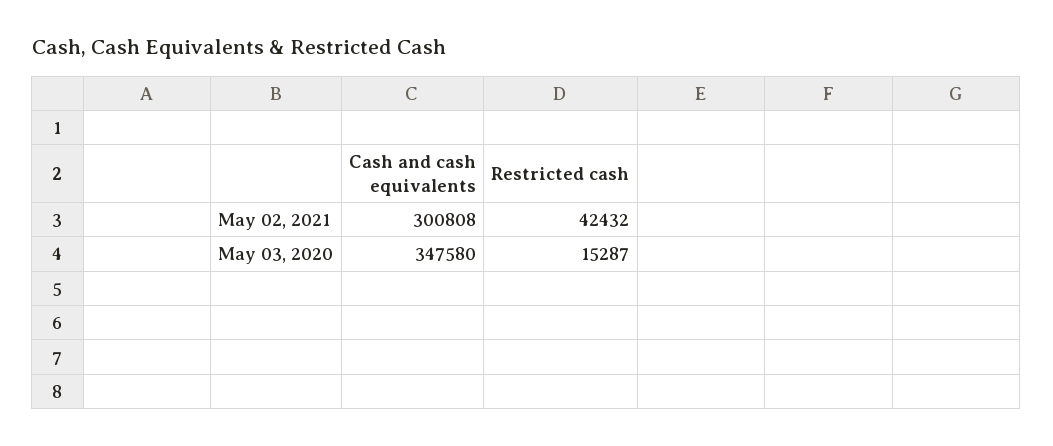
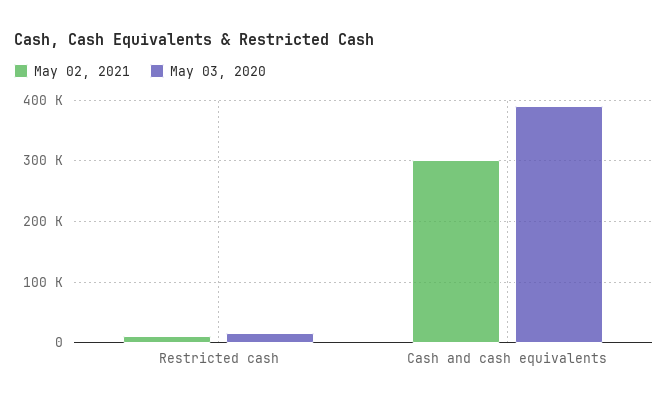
  {
    "May 02, 2021": {
      "Cash and cash equivalents": 300808,
-     "Restricted cash": 42432
+     "Restricted cash": 10000
    },
    "May 03, 2020": {
-     "Cash and cash equivalents": 347580,
+     "Cash and cash equivalents": 390000,
      "Restricted cash": 15287
    }
  }

